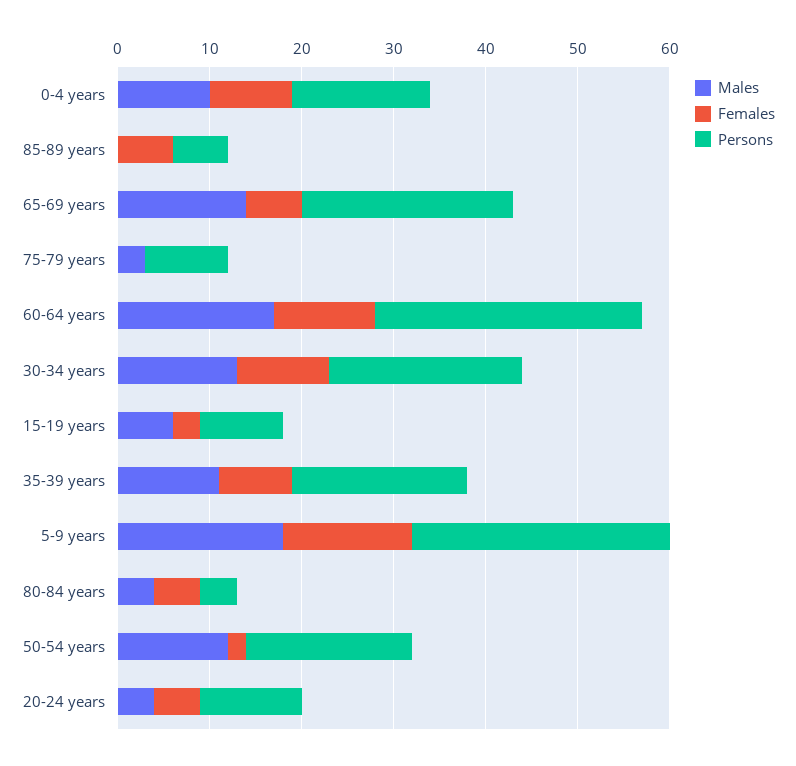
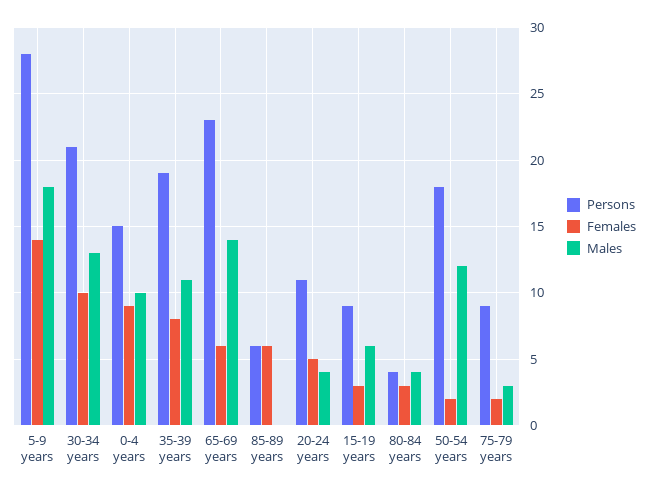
  {
    "Males": {
      "0-4 years": 10,
      "85-89 years": 0,
      "65-69 years": 14,
      "75-79 years": 3,
-     "60-64 years": 17,
      "30-34 years": 13,
      "15-19 years": 6,
      "35-39 years": 11,
      "5-9 years": 18,
      "80-84 years": 4,
      "50-54 years": 12,
      "20-24 years": 4
    },
    "Females": {
      "0-4 years": 9,
      "85-89 years": 6,
      "65-69 years": 6,
-     "75-79 years": 0,
+     "75-79 years": 2,
-     "60-64 years": 11,
      "30-34 years": 10,
      "15-19 years": 3,
      "35-39 years": 8,
      "5-9 years": 14,
-     "80-84 years": 5,
+     "80-84 years": 3,
      "50-54 years": 2,
      "20-24 years": 5
    },
    "Persons": {
      "0-4 years": 15,
      "85-89 years": 6,
      "65-69 years": 23,
      "75-79 years": 9,
-     "60-64 years": 29,
      "30-34 years": 21,
      "15-19 years": 9,
      "35-39 years": 19,
      "5-9 years": 28,
      "80-84 years": 4,
      "50-54 years": 18,
      "20-24 years": 11
    }
  }

